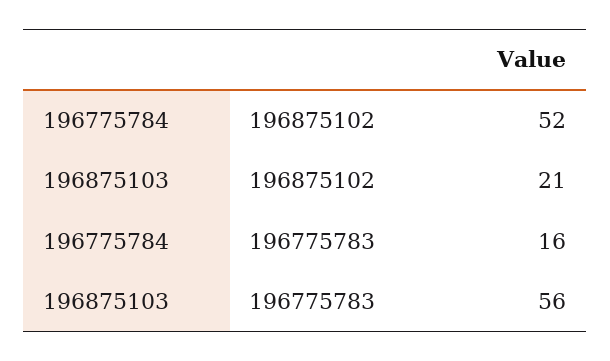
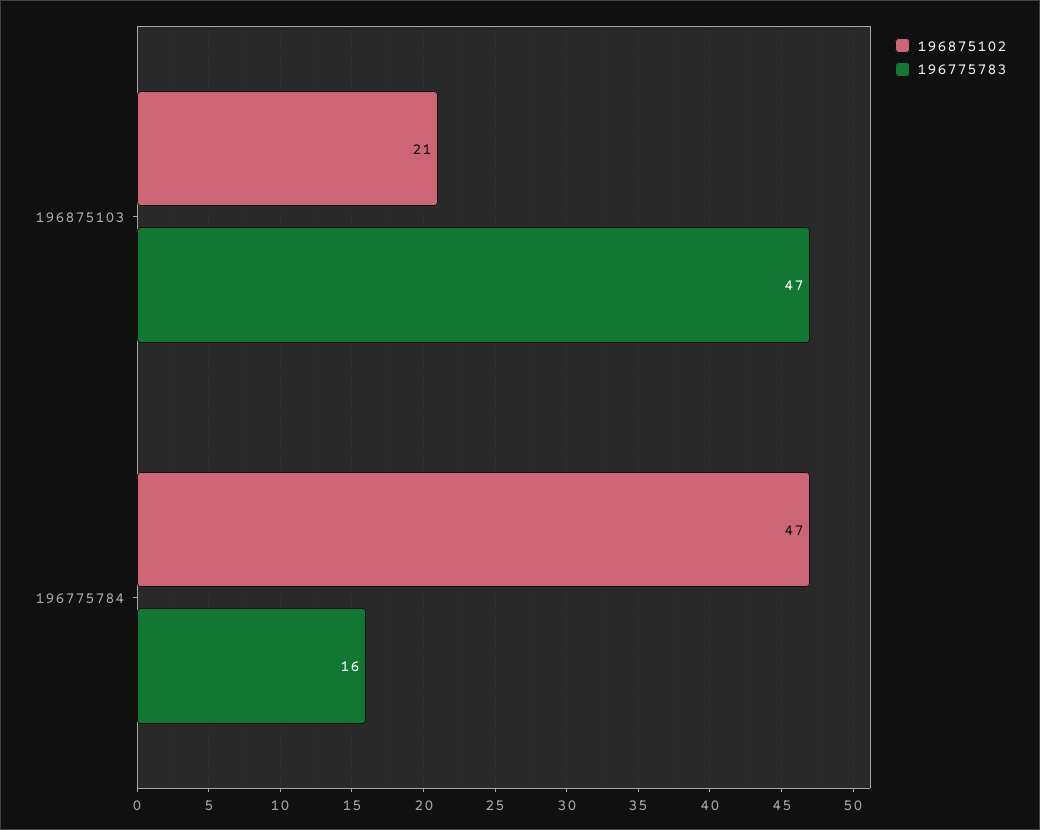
  {
    "196875102": {
-     "196775784": 52,
+     "196775784": 47,
      "196875103": 21
    },
    "196775783": {
      "196775784": 16,
-     "196875103": 56
+     "196875103": 47
    }
  }

